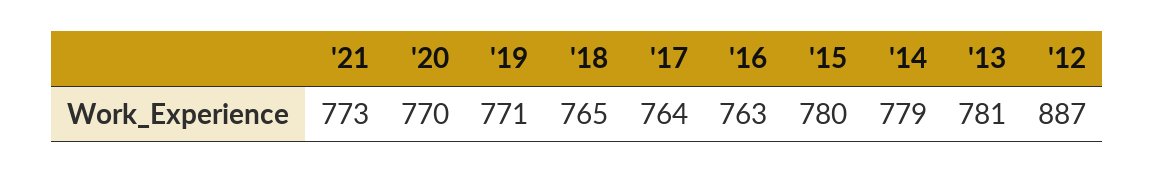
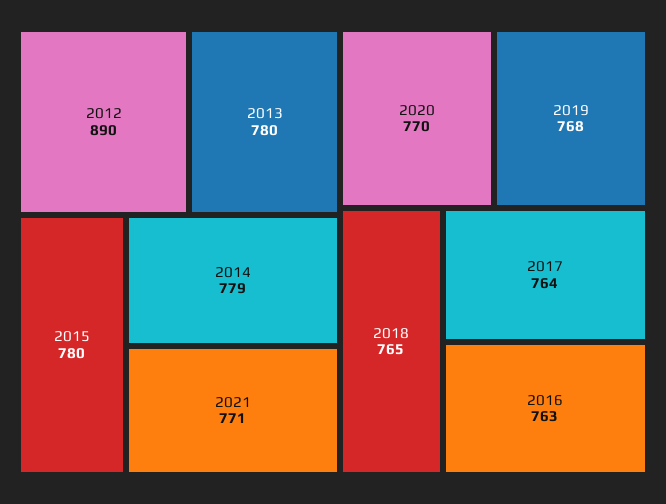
  {
-   "'21": 773,
+   "'21": 771,
    "'20": 770,
-   "'19": 771,
+   "'19": 768,
    "'18": 765,
    "'17": 764,
    "'16": 763,
    "'15": 780,
    "'14": 779,
-   "'13": 781,
+   "'13": 780,
-   "'12": 887
+   "'12": 890
  }

